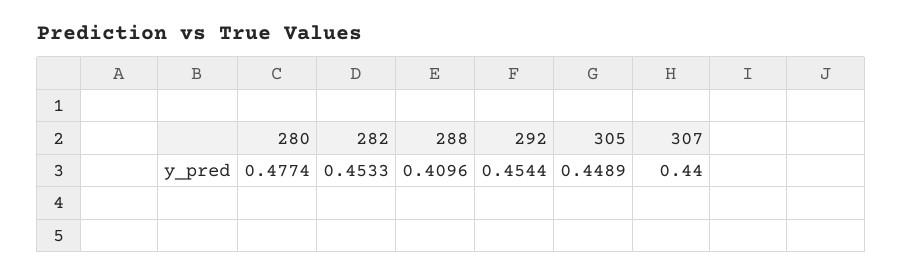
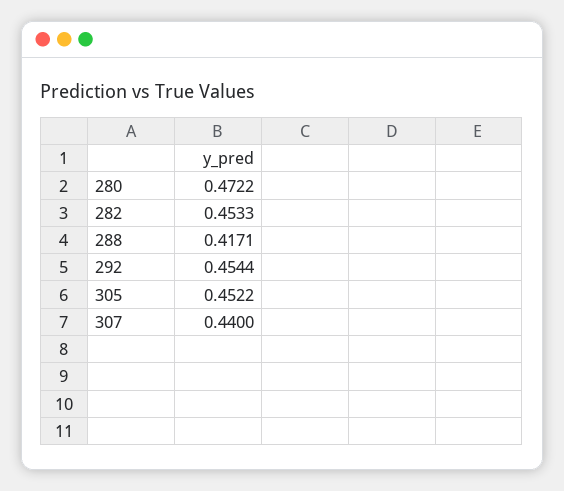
  {
-   "280": 0.4774,
+   "280": 0.4722,
    "282": 0.4533,
-   "288": 0.4096,
+   "288": 0.4171,
    "292": 0.4544,
-   "305": 0.4489,
+   "305": 0.4522,
    "307": 0.44
  }

